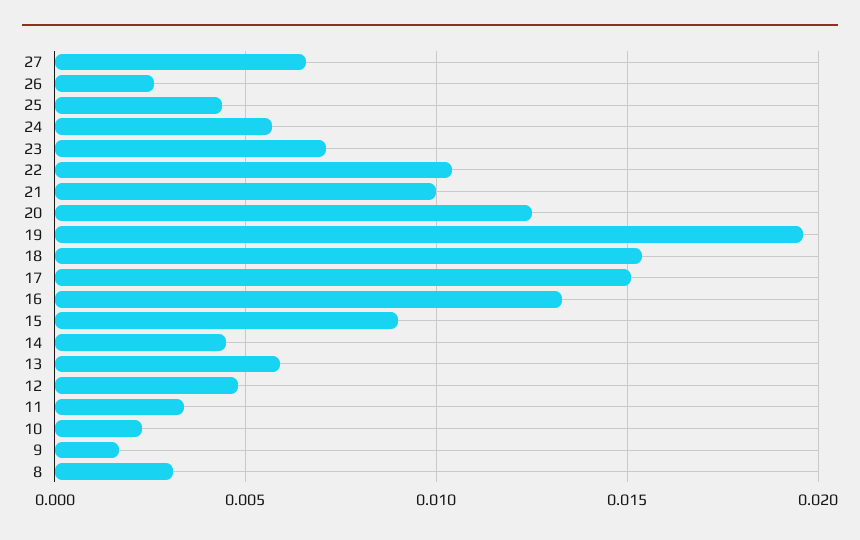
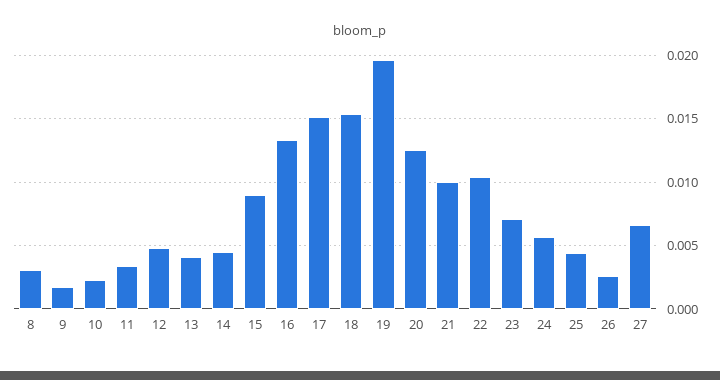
  {
    "27": 0.0065,
    "26": 0.0025,
    "25": 0.0045,
    "24": 0.0055,
    "23": 0.007,
    "22": 0.0105,
    "21": 0.01,
    "20": 0.0125,
    "19": 0.0195,
    "18": 0.0155,
    "17": 0.015,
    "16": 0.0135,
    "15": 0.009,
    "14": 0.0045,
-   "13": 0.006,
+   "13": 0.004,
    "12": 0.005,
    "11": 0.0035,
    "10": 0.0025,
    "9": 0.0015,
    "8": 0.003
  }

